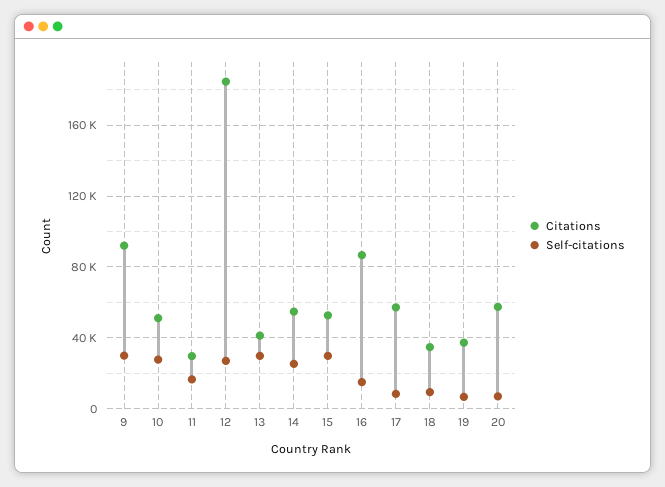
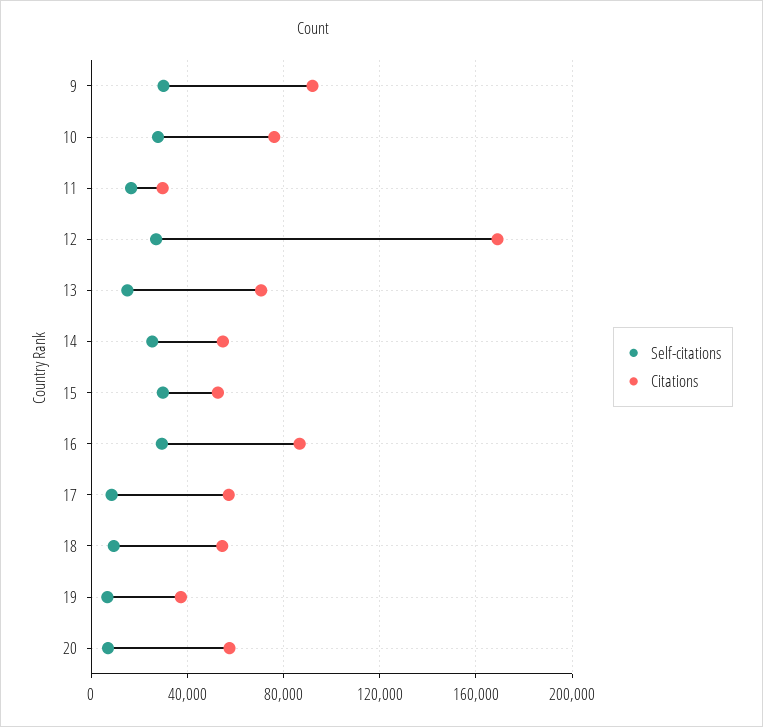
  {
    "Citations": {
      "9": 90000,
-     "10": 50000,
+     "10": 75000,
      "11": 30000,
-     "12": 185000,
+     "12": 170000,
-     "13": 40000,
+     "13": 70000,
      "14": 55000,
      "15": 55000,
      "16": 85000,
      "17": 55000,
-     "18": 35000,
+     "18": 55000,
      "19": 35000,
      "20": 55000
    },
    "Self-citations": {
      "9": 30000,
      "10": 30000,
      "11": 15000,
      "12": 25000,
-     "13": 30000,
+     "13": 15000,
      "14": 25000,
      "15": 30000,
-     "16": 15000,
+     "16": 30000,
      "17": 10000,
      "18": 10000,
      "19": 5000,
      "20": 5000
    }
  }

